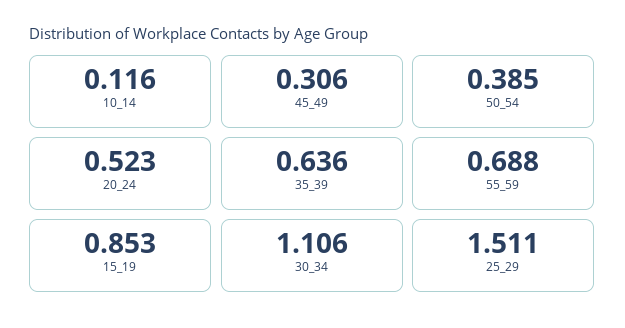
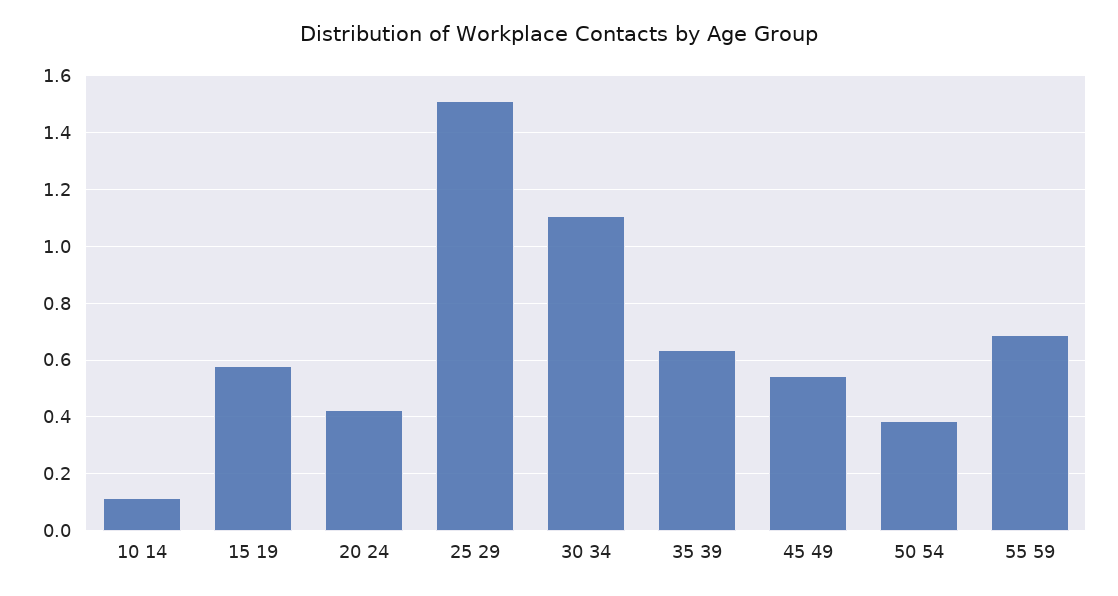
  {
    "10_14": 0.116,
-   "45_49": 0.306,
+   "45_49": 0.55,
    "50_54": 0.385,
-   "20_24": 0.523,
+   "20_24": 0.425,
    "35_39": 0.636,
    "55_59": 0.688,
-   "15_19": 0.853,
+   "15_19": 0.575,
    "30_34": 1.106,
    "25_29": 1.511
  }

